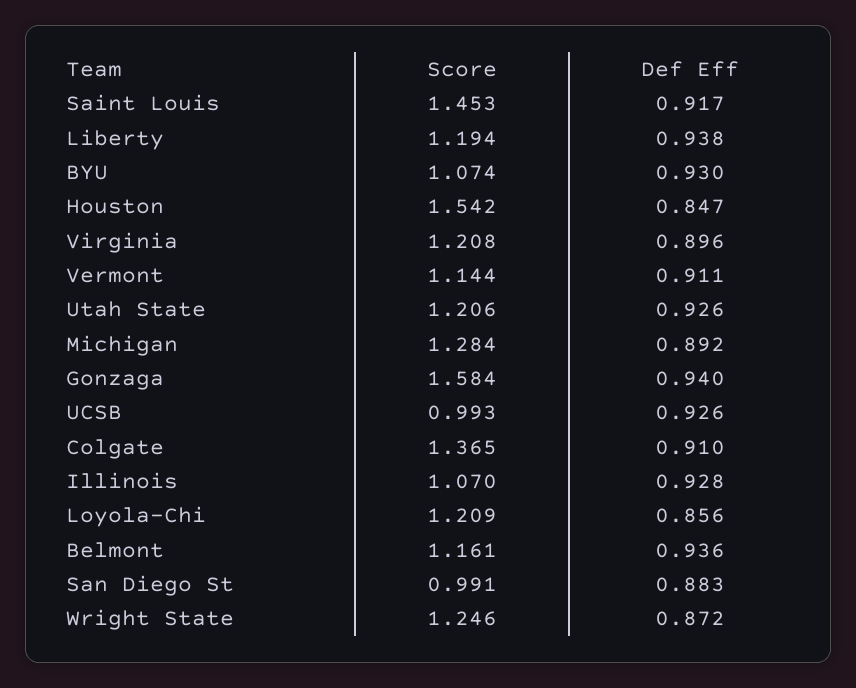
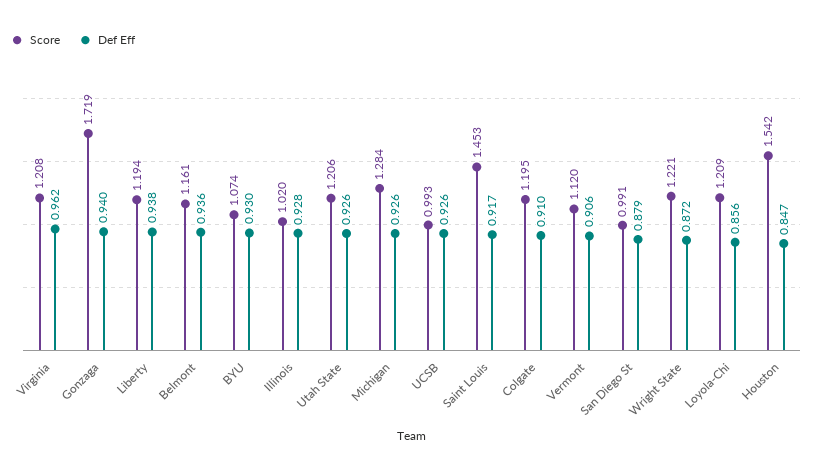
  {
    "Score": {
      "Saint Louis": 1.453,
      "Liberty": 1.194,
      "BYU": 1.074,
      "Houston": 1.542,
      "Virginia": 1.208,
-     "Vermont": 1.144,
+     "Vermont": 1.12,
      "Utah State": 1.206,
      "Michigan": 1.284,
-     "Gonzaga": 1.584,
+     "Gonzaga": 1.719,
      "UCSB": 0.993,
-     "Colgate": 1.365,
+     "Colgate": 1.195,
-     "Illinois": 1.07,
+     "Illinois": 1.02,
      "Loyola-Chi": 1.209,
      "Belmont": 1.161,
      "San Diego St": 0.991,
-     "Wright State": 1.246
+     "Wright State": 1.221
    },
    "Def Eff": {
      "Saint Louis": 0.917,
      "Liberty": 0.938,
      "BYU": 0.93,
      "Houston": 0.847,
-     "Virginia": 0.896,
+     "Virginia": 0.962,
-     "Vermont": 0.911,
+     "Vermont": 0.906,
      "Utah State": 0.926,
-     "Michigan": 0.892,
+     "Michigan": 0.926,
      "Gonzaga": 0.94,
      "UCSB": 0.926,
      "Colgate": 0.91,
      "Illinois": 0.928,
      "Loyola-Chi": 0.856,
      "Belmont": 0.936,
-     "San Diego St": 0.883,
+     "San Diego St": 0.879,
      "Wright State": 0.872
    }
  }

